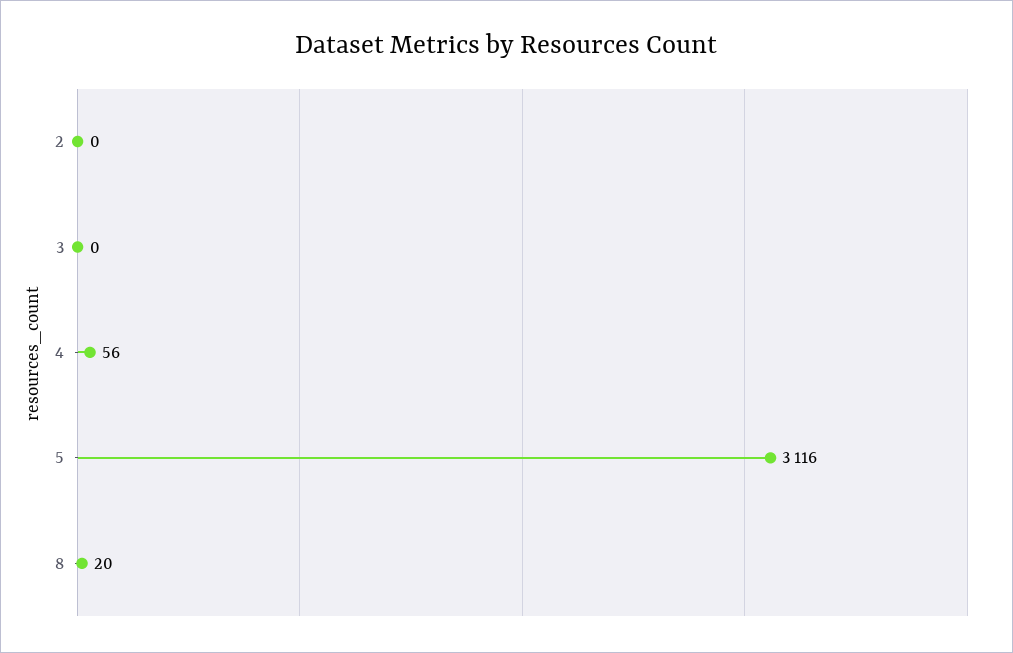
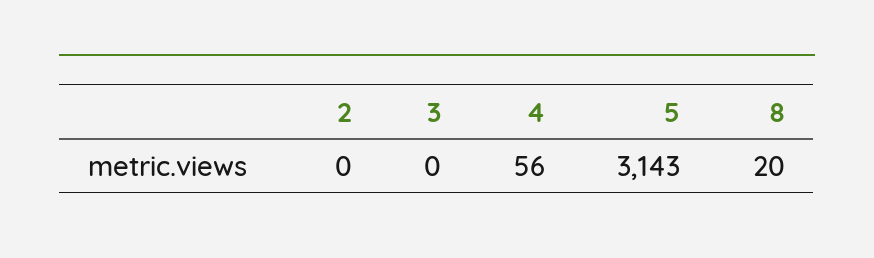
  {
    "2": 0,
    "3": 0,
    "4": 56,
-   "5": 3116,
+   "5": 3143,
    "8": 20
  }

